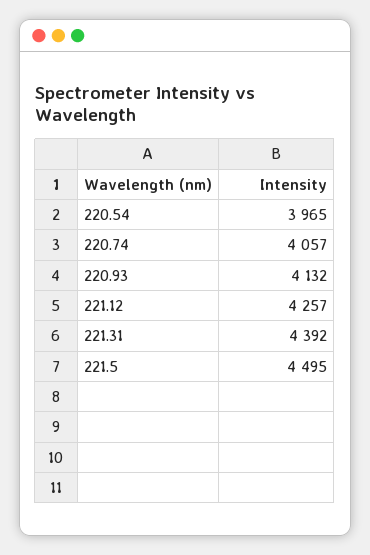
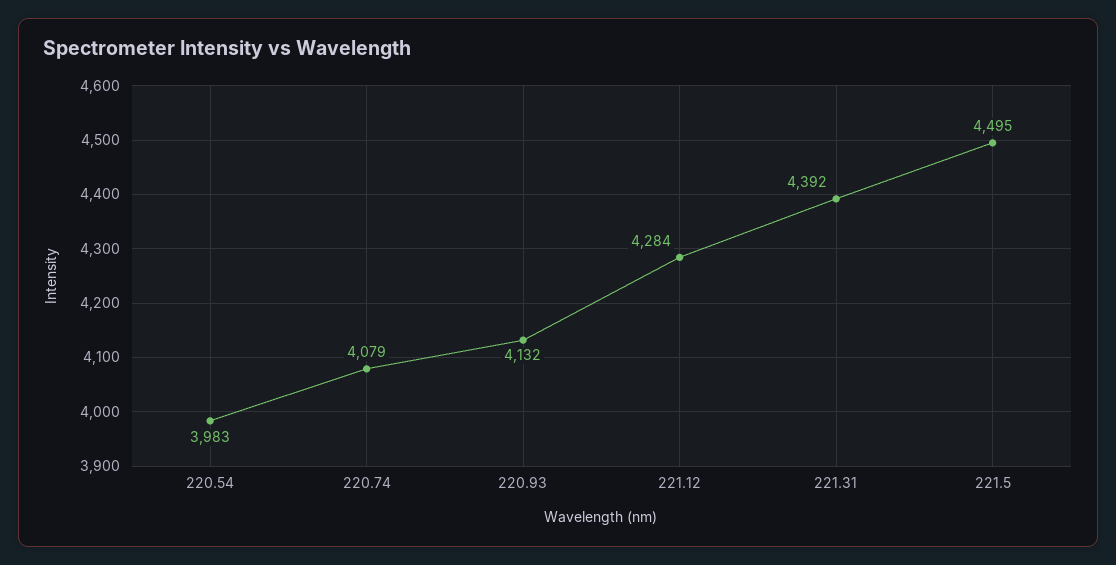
  {
-   "220.54": 3965,
+   "220.54": 3983,
-   "220.74": 4057,
+   "220.74": 4079,
    "220.93": 4132,
-   "221.12": 4257,
+   "221.12": 4284,
    "221.31": 4392,
    "221.5": 4495
  }

